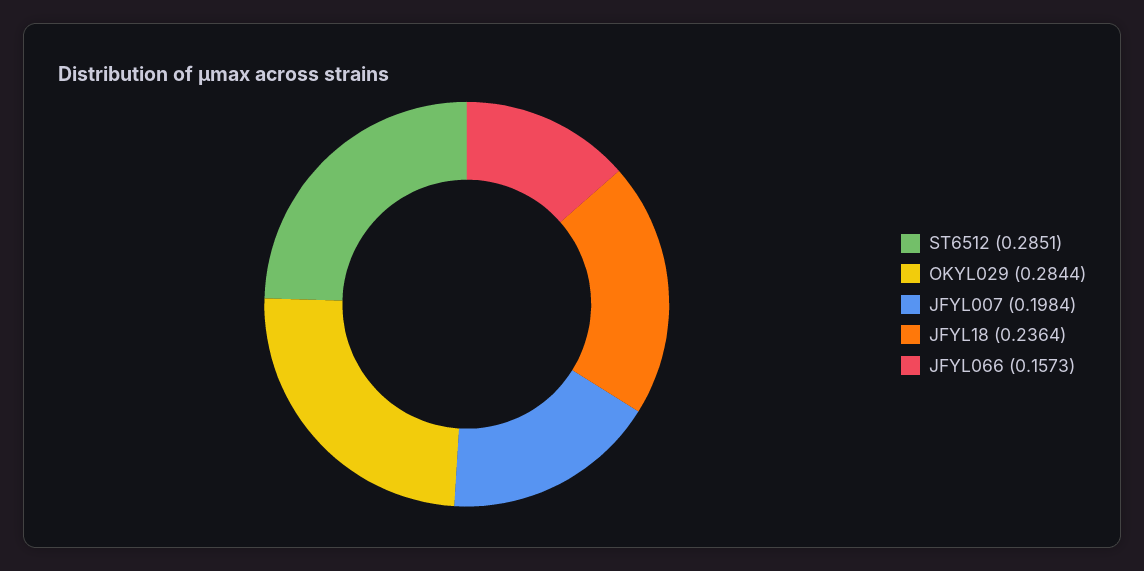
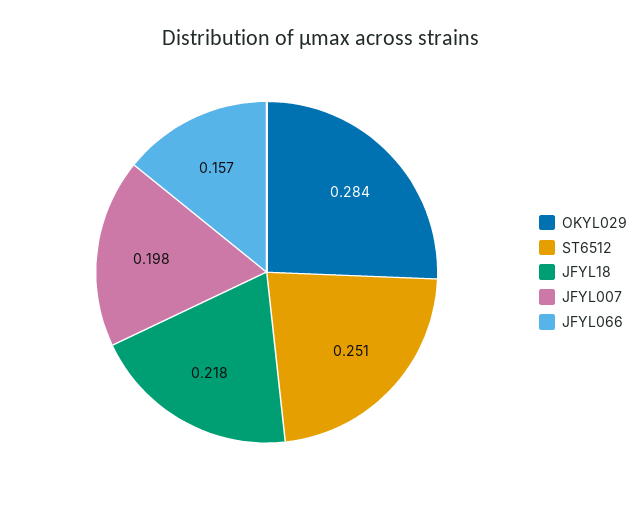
  {
-   "ST6512": 0.2851,
+   "ST6512": 0.251,
    "OKYL029": 0.2844,
    "JFYL007": 0.1984,
-   "JFYL18": 0.2364,
+   "JFYL18": 0.218,
    "JFYL066": 0.1573
  }

